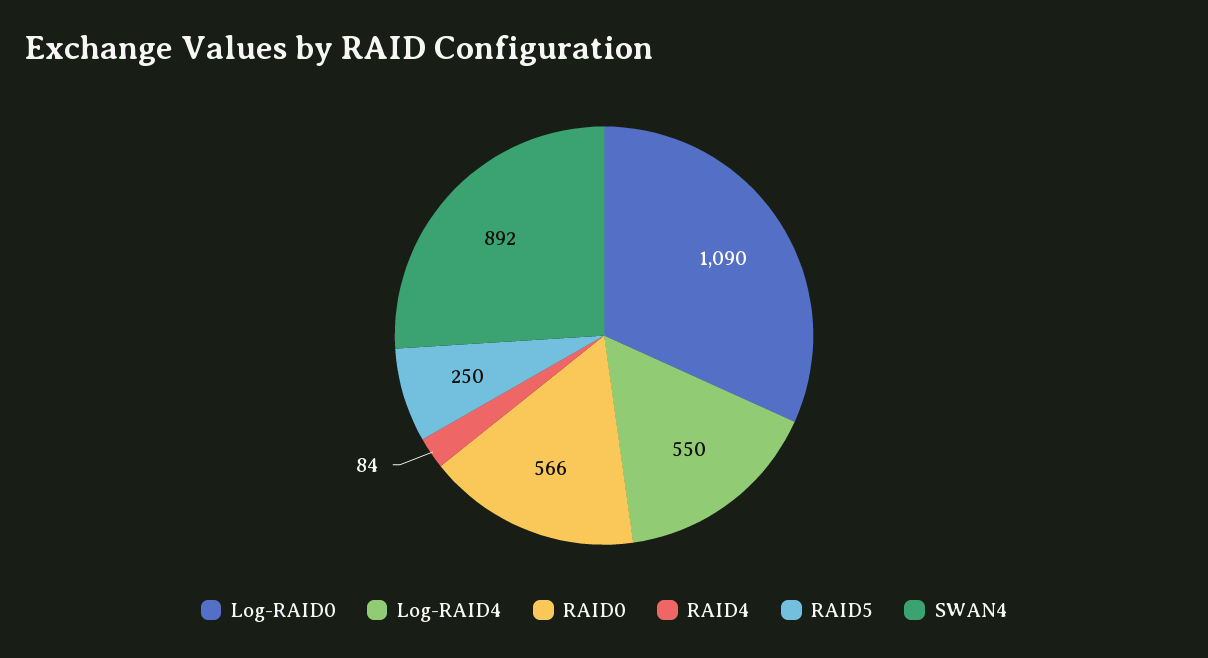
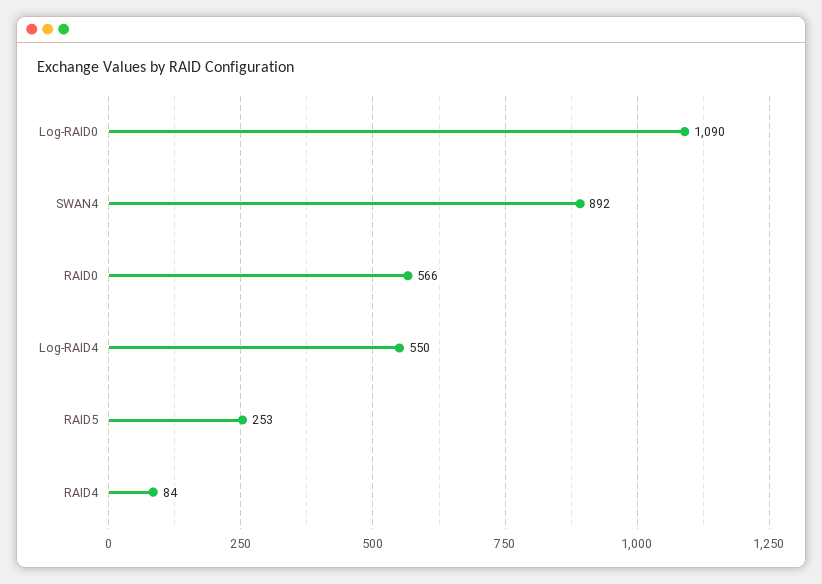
  {
    "Log-RAID0": 1090,
    "Log-RAID4": 550,
    "RAID0": 566,
    "RAID4": 84,
-   "RAID5": 250,
+   "RAID5": 253,
    "SWAN4": 892
  }

